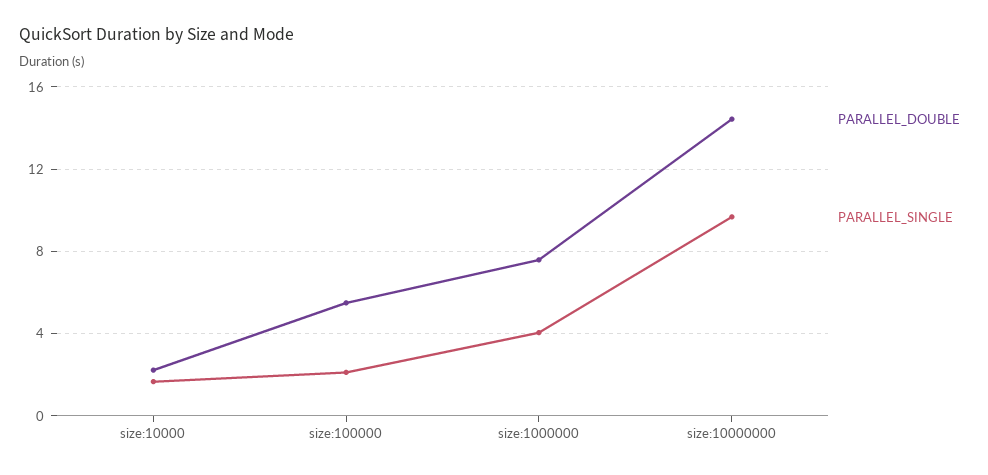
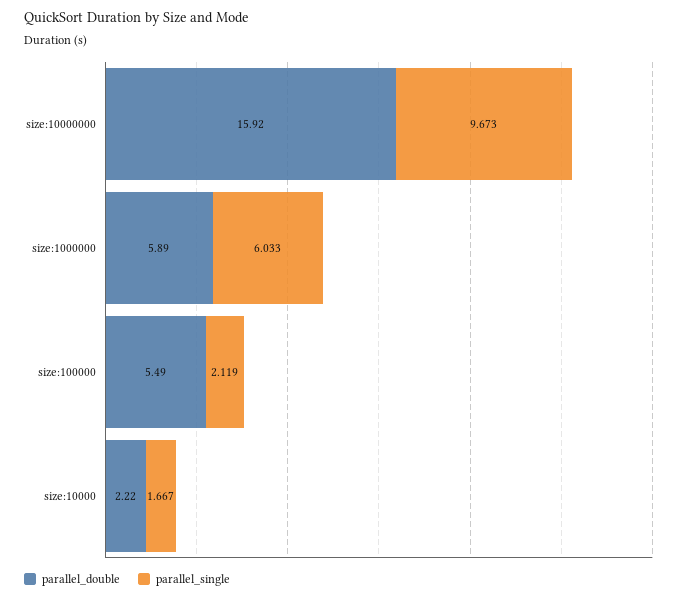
  {
    "PARALLEL_DOUBLE": {
      "size:10000": 2.22,
      "size:100000": 5.49,
-     "size:1000000": 7.5,
+     "size:1000000": 5.89,
-     "size:10000000": 14.5
+     "size:10000000": 15.92
    },
    "PARALLEL_SINGLE": {
      "size:10000": 1.667,
      "size:100000": 2.119,
-     "size:1000000": 4,
+     "size:1000000": 6.033,
      "size:10000000": 9.673
    }
  }

